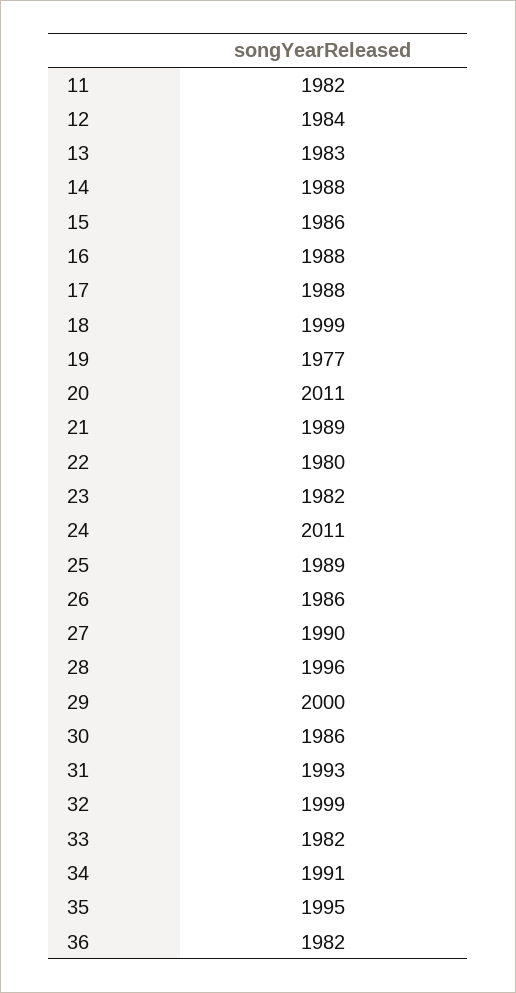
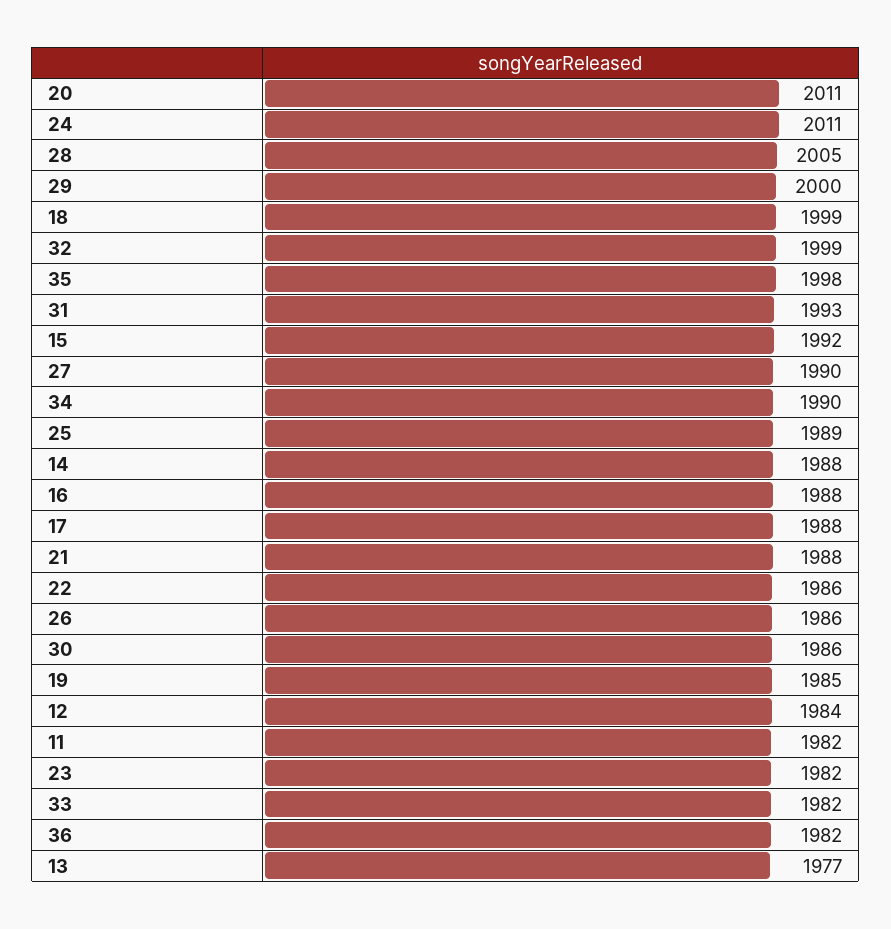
  {
    "11": 1982,
    "12": 1984,
-   "13": 1983,
+   "13": 1977,
    "14": 1988,
-   "15": 1986,
+   "15": 1992,
    "16": 1988,
    "17": 1988,
    "18": 1999,
-   "19": 1977,
+   "19": 1985,
    "20": 2011,
-   "21": 1989,
+   "21": 1988,
-   "22": 1980,
+   "22": 1986,
    "23": 1982,
    "24": 2011,
    "25": 1989,
    "26": 1986,
    "27": 1990,
-   "28": 1996,
+   "28": 2005,
    "29": 2000,
    "30": 1986,
    "31": 1993,
    "32": 1999,
    "33": 1982,
-   "34": 1991,
+   "34": 1990,
-   "35": 1995,
+   "35": 1998,
    "36": 1982
  }

